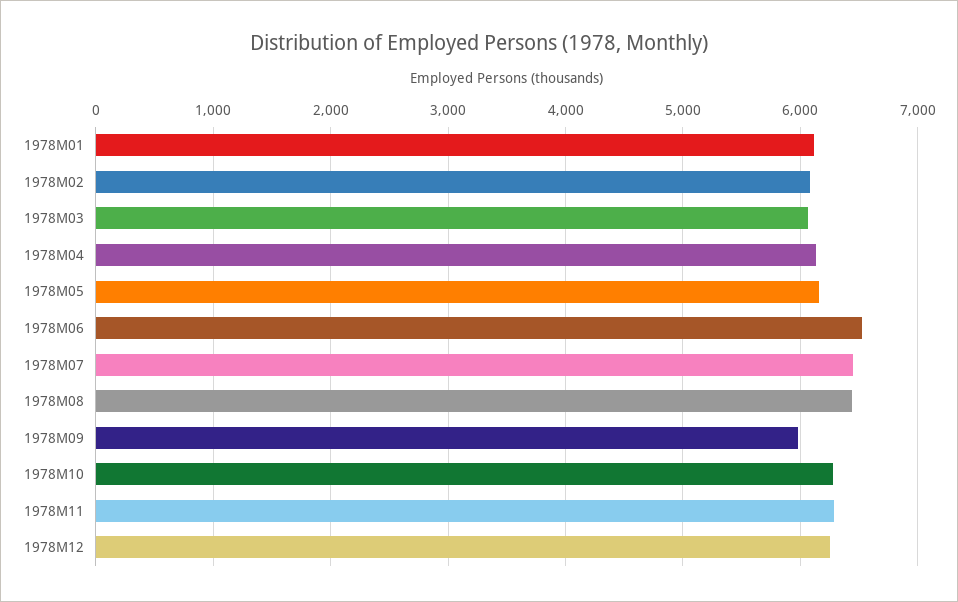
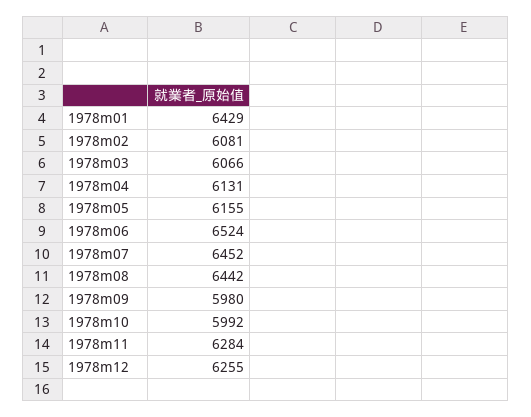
  {
-   "1978M01": 6100,
+   "1978M01": 6429,
    "1978M02": 6081,
    "1978M03": 6066,
    "1978M04": 6131,
    "1978M05": 6155,
    "1978M06": 6524,
    "1978M07": 6452,
    "1978M08": 6442,
    "1978M09": 5980,
-   "1978M10": 6300,
+   "1978M10": 5992,
    "1978M11": 6284,
    "1978M12": 6255
  }

